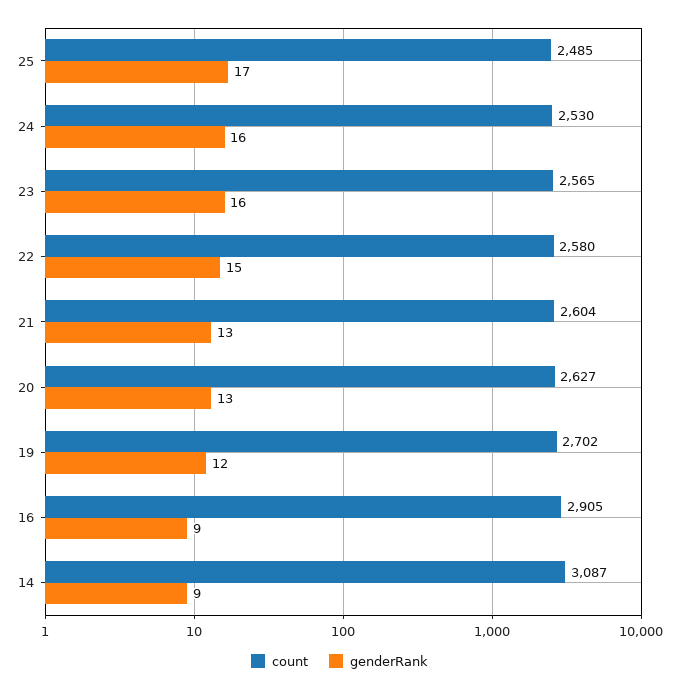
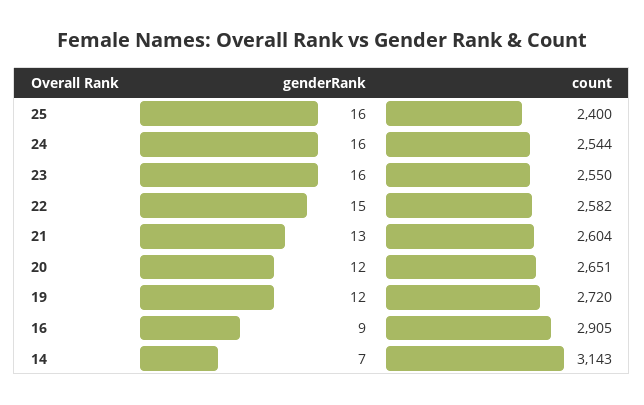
  {
    "count": {
-     "25": 2485,
+     "25": 2400,
-     "24": 2530,
+     "24": 2544,
-     "23": 2565,
+     "23": 2550,
-     "22": 2580,
+     "22": 2582,
      "21": 2604,
-     "20": 2627,
+     "20": 2651,
-     "19": 2702,
+     "19": 2720,
      "16": 2905,
-     "14": 3087
+     "14": 3143
    },
    "genderRank": {
-     "25": 17,
+     "25": 16,
      "24": 16,
      "23": 16,
      "22": 15,
      "21": 13,
-     "20": 13,
+     "20": 12,
      "19": 12,
      "16": 9,
-     "14": 9
+     "14": 7
    }
  }

